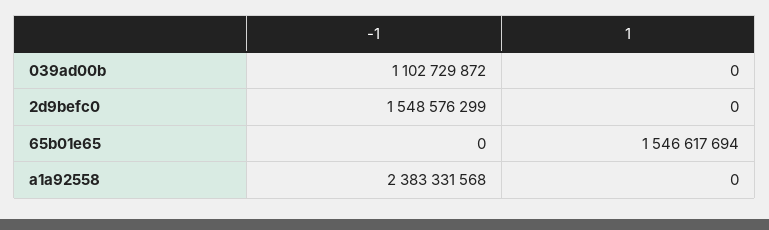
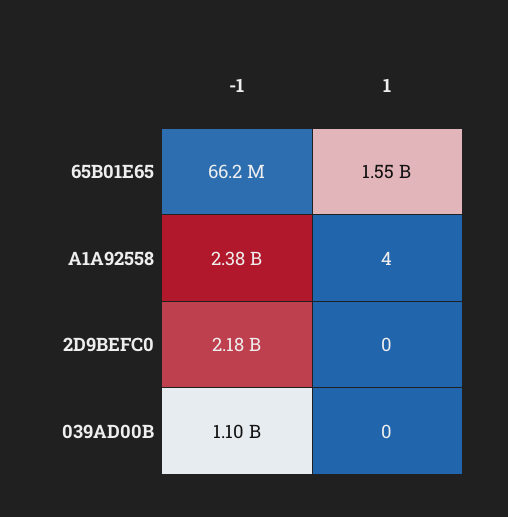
  {
    "-1": {
      "039ad00b": 1102729872,
-     "2d9befc0": 1548576299,
+     "2d9befc0": 2180000000,
-     "65b01e65": 0,
+     "65b01e65": 66200000,
      "a1a92558": 2383331568
    },
    "1": {
      "039ad00b": 0,
      "2d9befc0": 0,
      "65b01e65": 1546617694,
-     "a1a92558": 0
+     "a1a92558": 4
    }
  }

